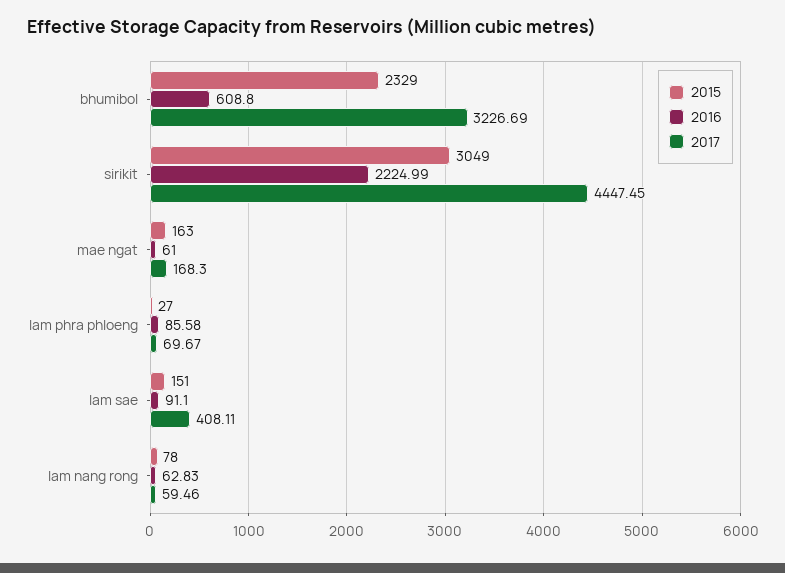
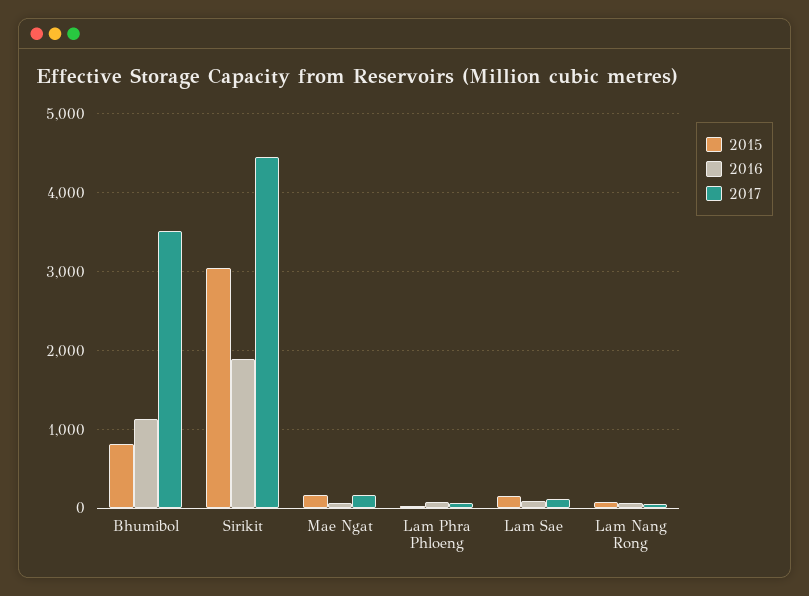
  {
    "2015": {
-     "bhumibol": 2329,
+     "bhumibol": 800,
      "sirikit": 3049,
      "mae ngat": 163,
      "lam phra phloeng": 27,
      "lam sae": 151,
      "lam nang rong": 78
    },
    "2016": {
-     "bhumibol": 608.8,
+     "bhumibol": 1100,
-     "sirikit": 2224.99,
+     "sirikit": 1900,
      "mae ngat": 61,
      "lam phra phloeng": 85.58,
      "lam sae": 91.1,
      "lam nang rong": 62.83
    },
    "2017": {
-     "bhumibol": 3226.69,
+     "bhumibol": 3500,
      "sirikit": 4447.45,
      "mae ngat": 168.3,
      "lam phra phloeng": 69.67,
-     "lam sae": 408.11,
+     "lam sae": 100,
      "lam nang rong": 59.46
    }
  }

